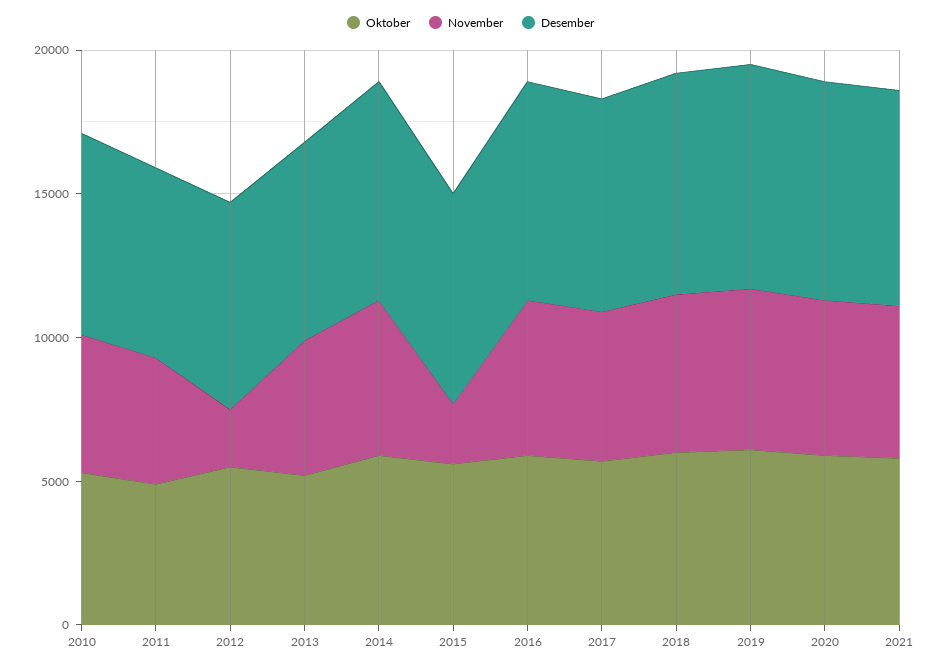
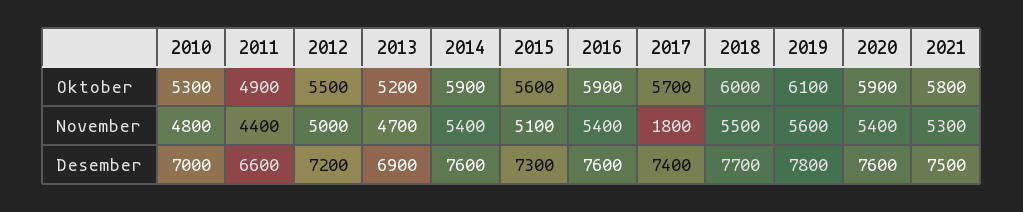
  {
    "Oktober": {
      "2010": 5300,
      "2011": 4900,
      "2012": 5500,
      "2013": 5200,
      "2014": 5900,
      "2015": 5600,
      "2016": 5900,
      "2017": 5700,
      "2018": 6000,
      "2019": 6100,
      "2020": 5900,
      "2021": 5800
    },
    "November": {
      "2010": 4800,
      "2011": 4400,
-     "2012": 2000,
+     "2012": 5000,
      "2013": 4700,
      "2014": 5400,
-     "2015": 2000,
+     "2015": 5100,
      "2016": 5400,
-     "2017": 5000,
+     "2017": 1800,
      "2018": 5500,
      "2019": 5600,
      "2020": 5400,
      "2021": 5300
    },
    "Desember": {
      "2010": 7000,
      "2011": 6600,
      "2012": 7200,
      "2013": 6900,
      "2014": 7600,
      "2015": 7300,
      "2016": 7600,
      "2017": 7400,
      "2018": 7700,
      "2019": 7800,
      "2020": 7600,
      "2021": 7500
    }
  }

